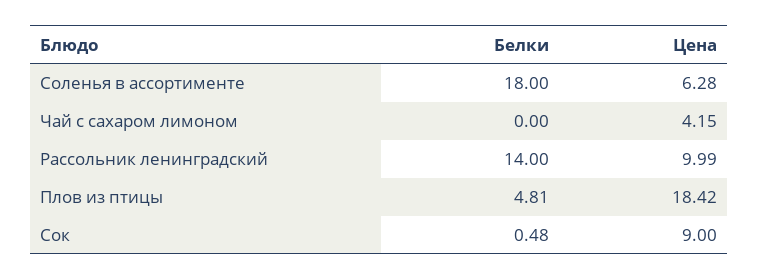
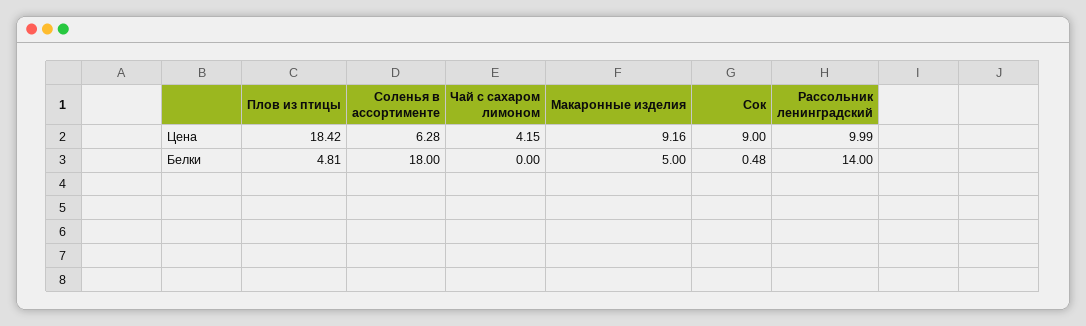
  {
    "Белки": {
      "Соленья в ассортименте": 18,
      "Чай с сахаром лимоном": 0,
      "Рассольник ленинградский": 14,
      "Плов из птицы": 4.81,
-     "Сок": 0.48
+     "Сок": 0.48,
+     "Макаронные изделия": 5
    },
    "Цена": {
      "Соленья в ассортименте": 6.28,
      "Чай с сахаром лимоном": 4.15,
      "Рассольник ленинградский": 9.99,
      "Плов из птицы": 18.42,
-     "Сок": 9
+     "Сок": 9,
+     "Макаронные изделия": 9.16
    }
  }

